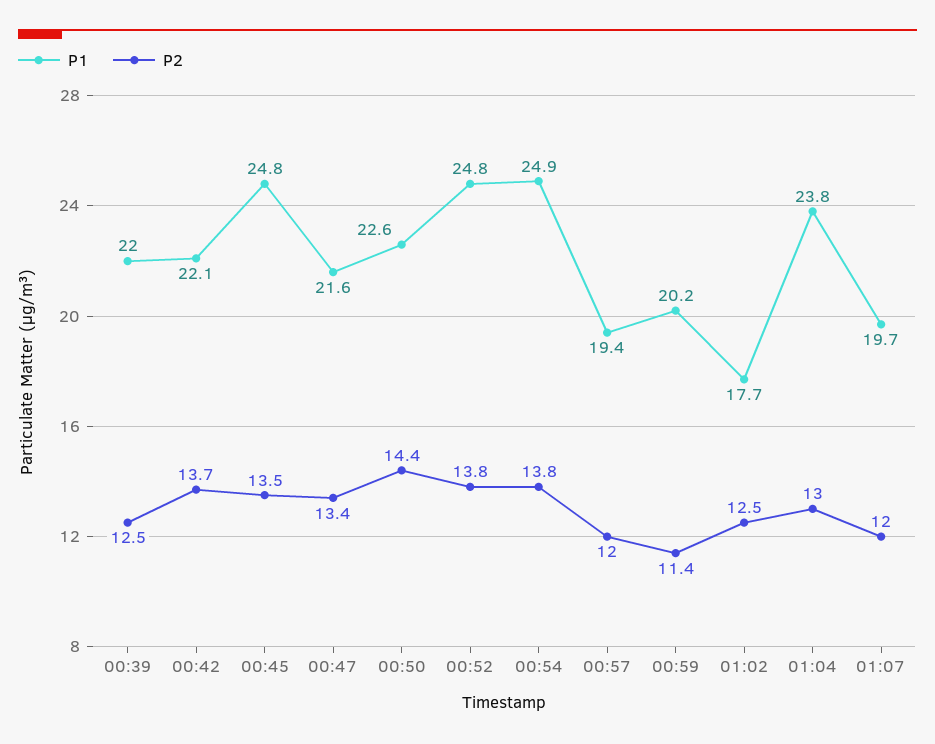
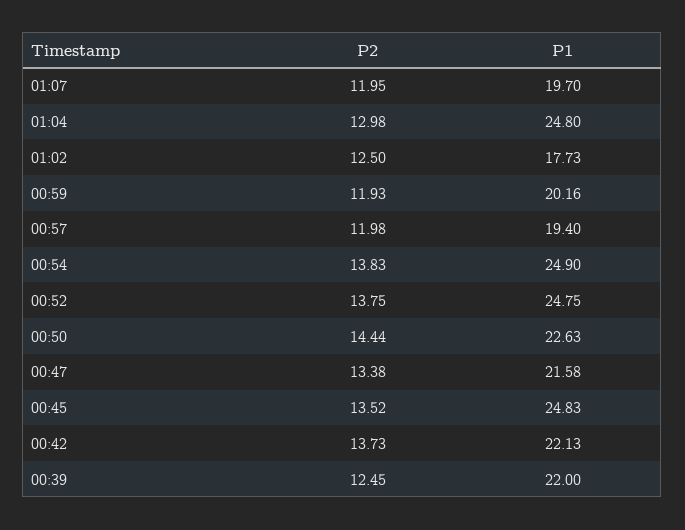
  {
    "P1": {
      "00:39": 22,
      "00:42": 22.13,
      "00:45": 24.83,
      "00:47": 21.58,
      "00:50": 22.63,
      "00:52": 24.75,
      "00:54": 24.9,
      "00:57": 19.4,
      "00:59": 20.16,
      "01:02": 17.73,
-     "01:04": 23.8,
+     "01:04": 24.8,
      "01:07": 19.7
    },
    "P2": {
      "00:39": 12.45,
      "00:42": 13.73,
      "00:45": 13.52,
      "00:47": 13.38,
      "00:50": 14.44,
      "00:52": 13.75,
      "00:54": 13.83,
      "00:57": 11.98,
-     "00:59": 11.4,
+     "00:59": 11.93,
      "01:02": 12.5,
      "01:04": 12.98,
      "01:07": 11.95
    }
  }

